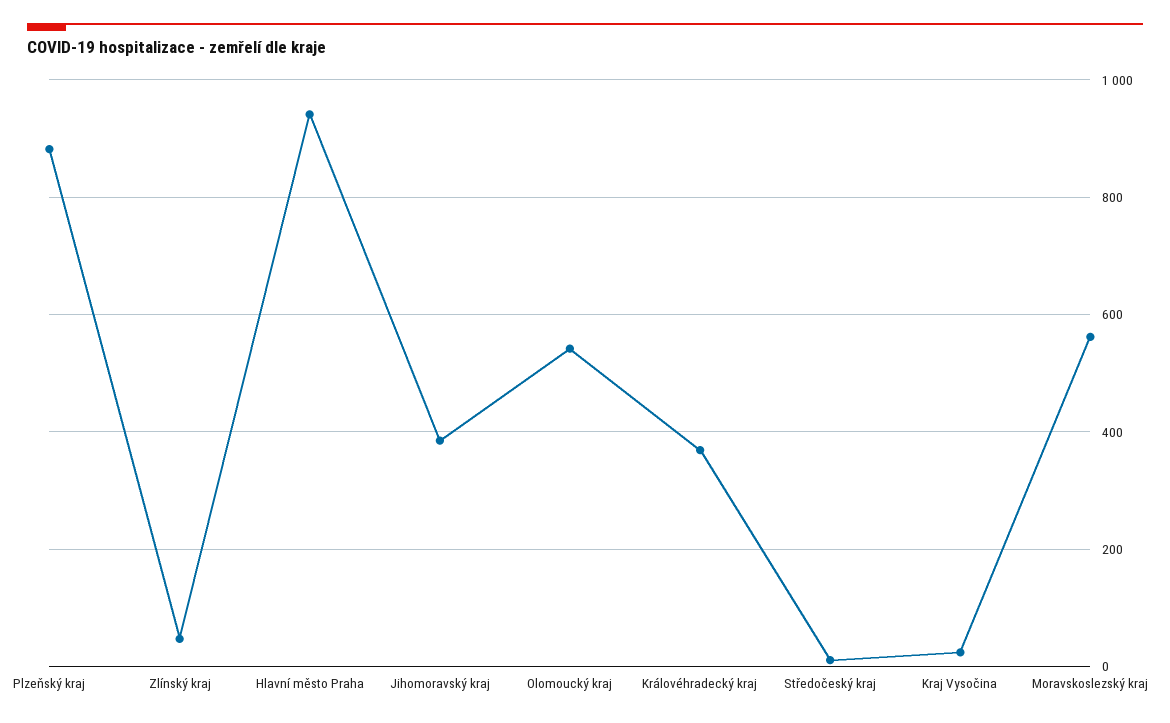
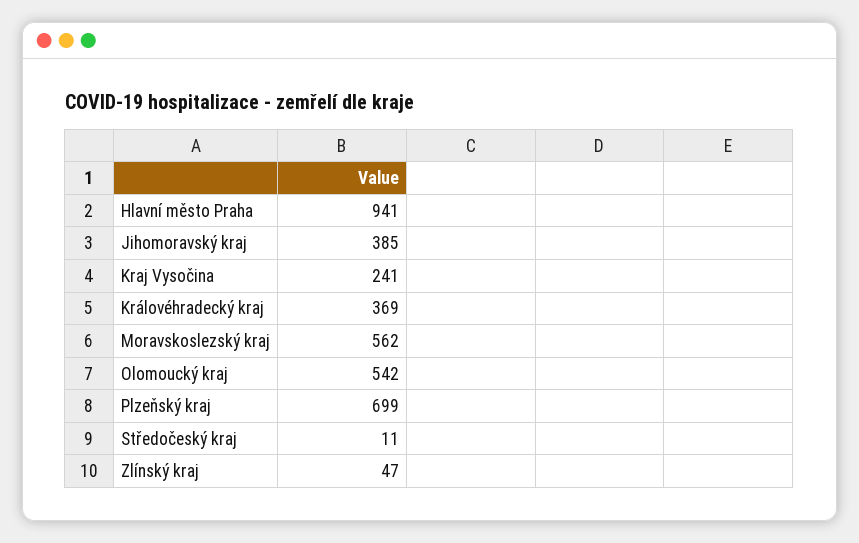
  {
-   "Plzeňský kraj": 880,
+   "Plzeňský kraj": 699,
    "Zlínský kraj": 47,
    "Hlavní město Praha": 941,
    "Jihomoravský kraj": 385,
    "Olomoucký kraj": 542,
    "Královéhradecký kraj": 369,
    "Středočeský kraj": 11,
-   "Kraj Vysočina": 20,
+   "Kraj Vysočina": 241,
    "Moravskoslezský kraj": 562
  }

